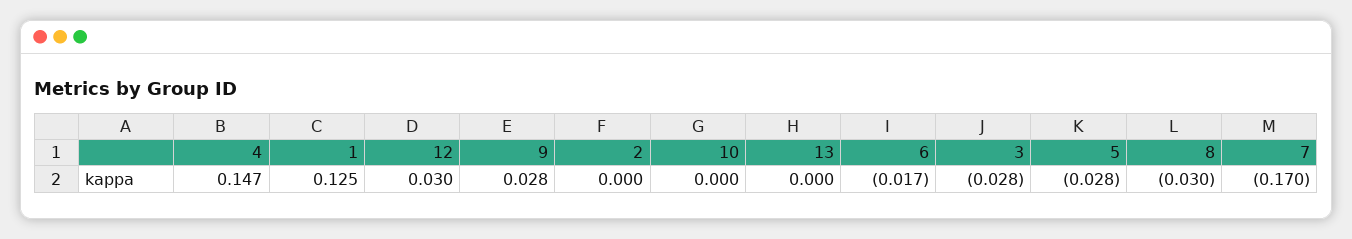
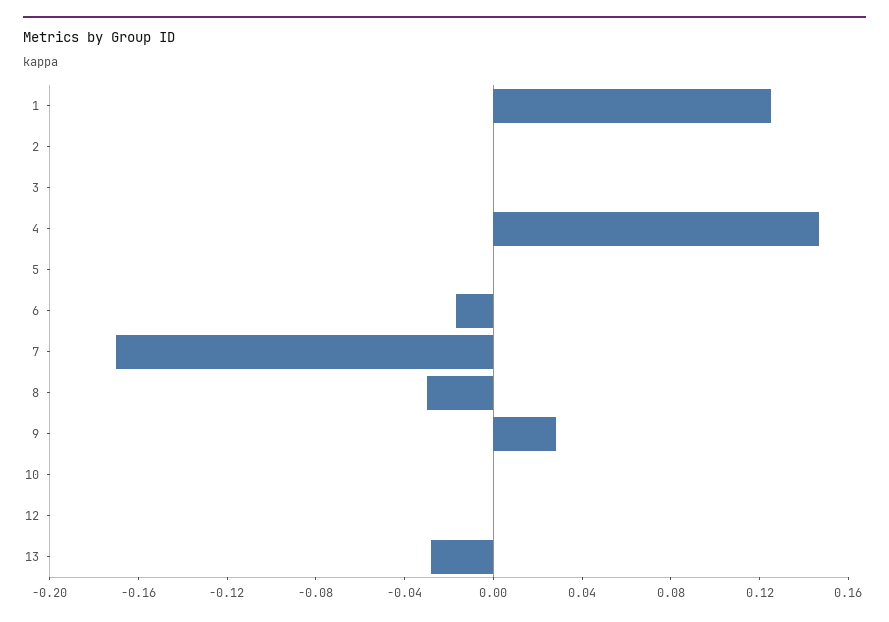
  {
    "4": 0.147,
    "1": 0.125,
-   "12": 0.03,
+   "12": 0,
    "9": 0.028,
    "2": 0,
    "10": 0,
-   "13": 0,
+   "13": -0.03,
    "6": -0.017,
-   "3": -0.028,
+   "3": 0,
-   "5": -0.028,
+   "5": 0,
    "8": -0.03,
    "7": -0.17
  }

